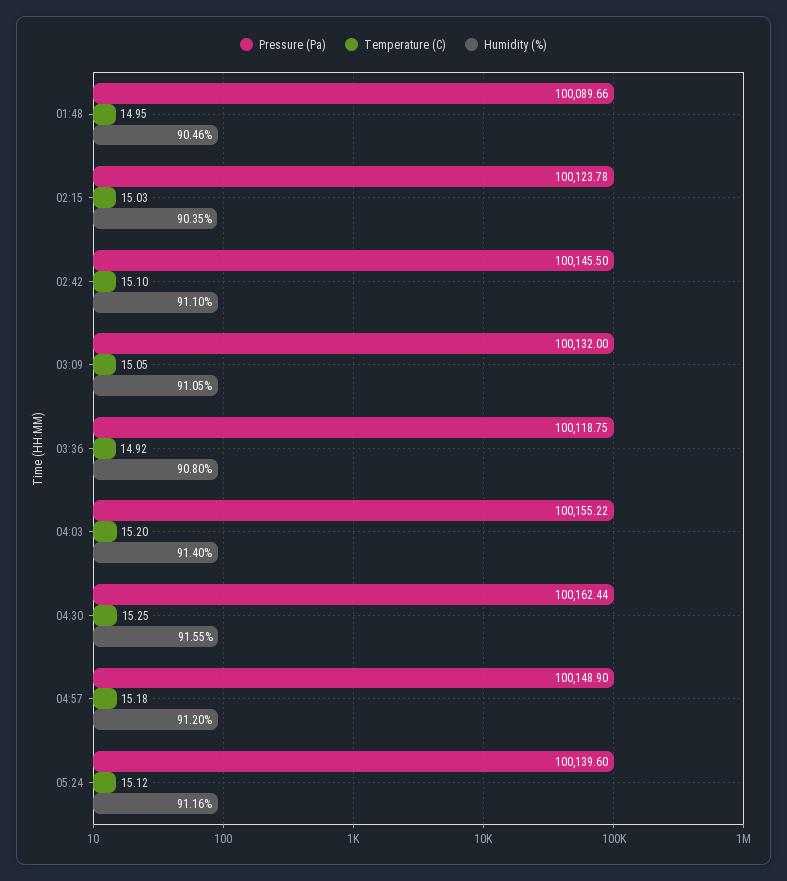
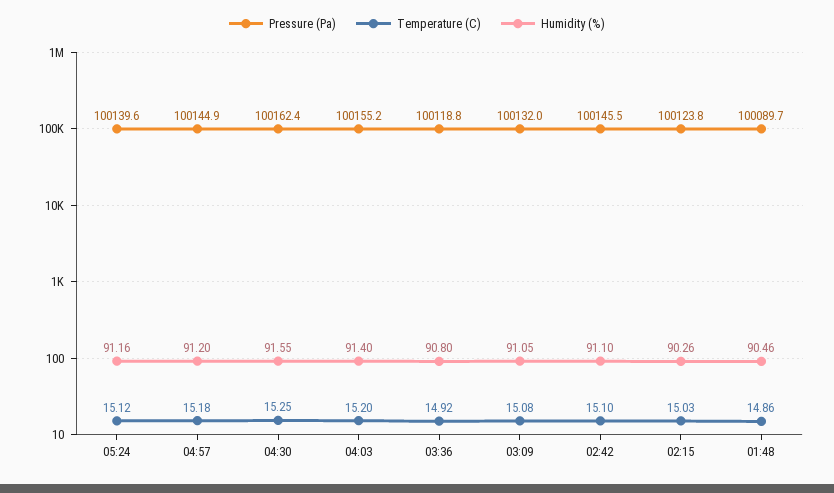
  {
    "Pressure (Pa)": {
      "01:48": 100089.66,
      "02:15": 100123.78,
      "02:42": 100145.5,
      "03:09": 100132,
      "03:36": 100118.75,
      "04:03": 100155.22,
      "04:30": 100162.44,
-     "04:57": 100148.9,
+     "04:57": 100144.9,
      "05:24": 100139.6
    },
    "Temperature (C)": {
-     "01:48": 14.95,
+     "01:48": 14.86,
      "02:15": 15.03,
      "02:42": 15.1,
-     "03:09": 15.05,
+     "03:09": 15.08,
      "03:36": 14.92,
      "04:03": 15.2,
      "04:30": 15.25,
      "04:57": 15.18,
      "05:24": 15.12
    },
    "Humidity (%)": {
      "01:48": 90.46,
-     "02:15": 90.35,
+     "02:15": 90.26,
      "02:42": 91.1,
      "03:09": 91.05,
      "03:36": 90.8,
      "04:03": 91.4,
      "04:30": 91.55,
      "04:57": 91.2,
      "05:24": 91.16
    }
  }

